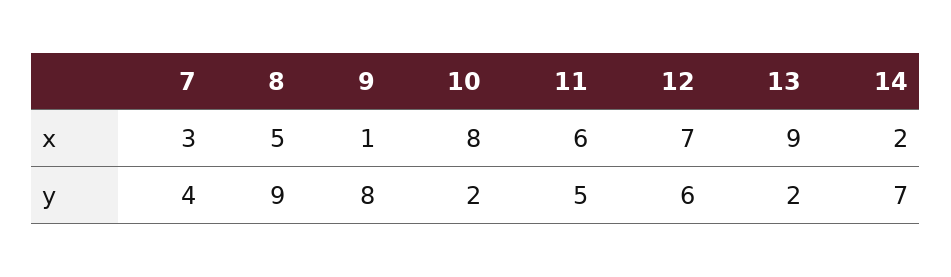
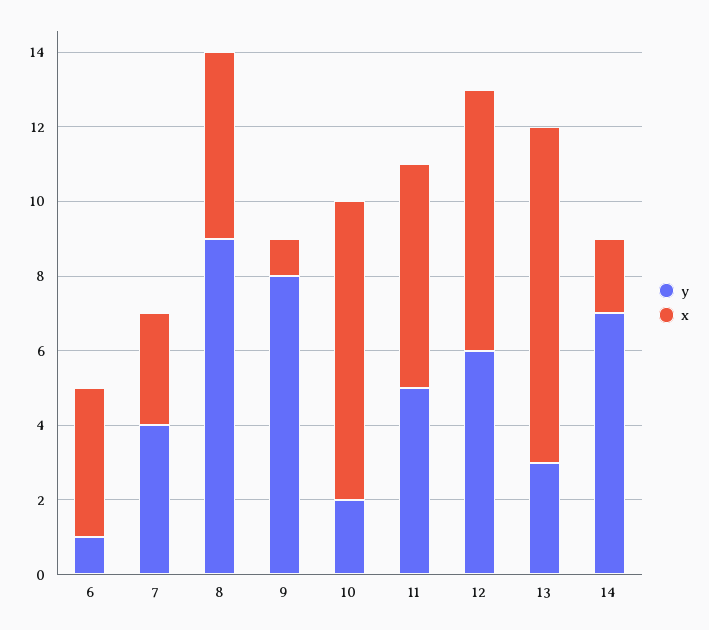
  {
    "x": {
      "7": 3,
      "8": 5,
      "9": 1,
      "10": 8,
      "11": 6,
      "12": 7,
      "13": 9,
-     "14": 2
+     "14": 2,
+     "6": 4
    },
    "y": {
      "7": 4,
      "8": 9,
      "9": 8,
      "10": 2,
      "11": 5,
      "12": 6,
-     "13": 2,
+     "13": 3,
-     "14": 7
+     "14": 7,
+     "6": 1
    }
  }

